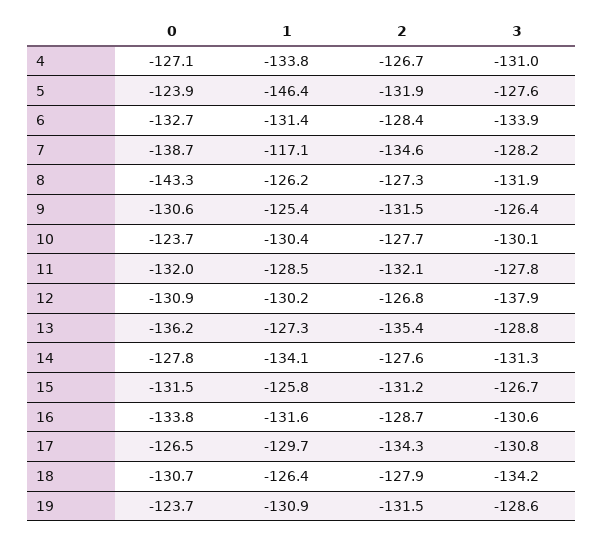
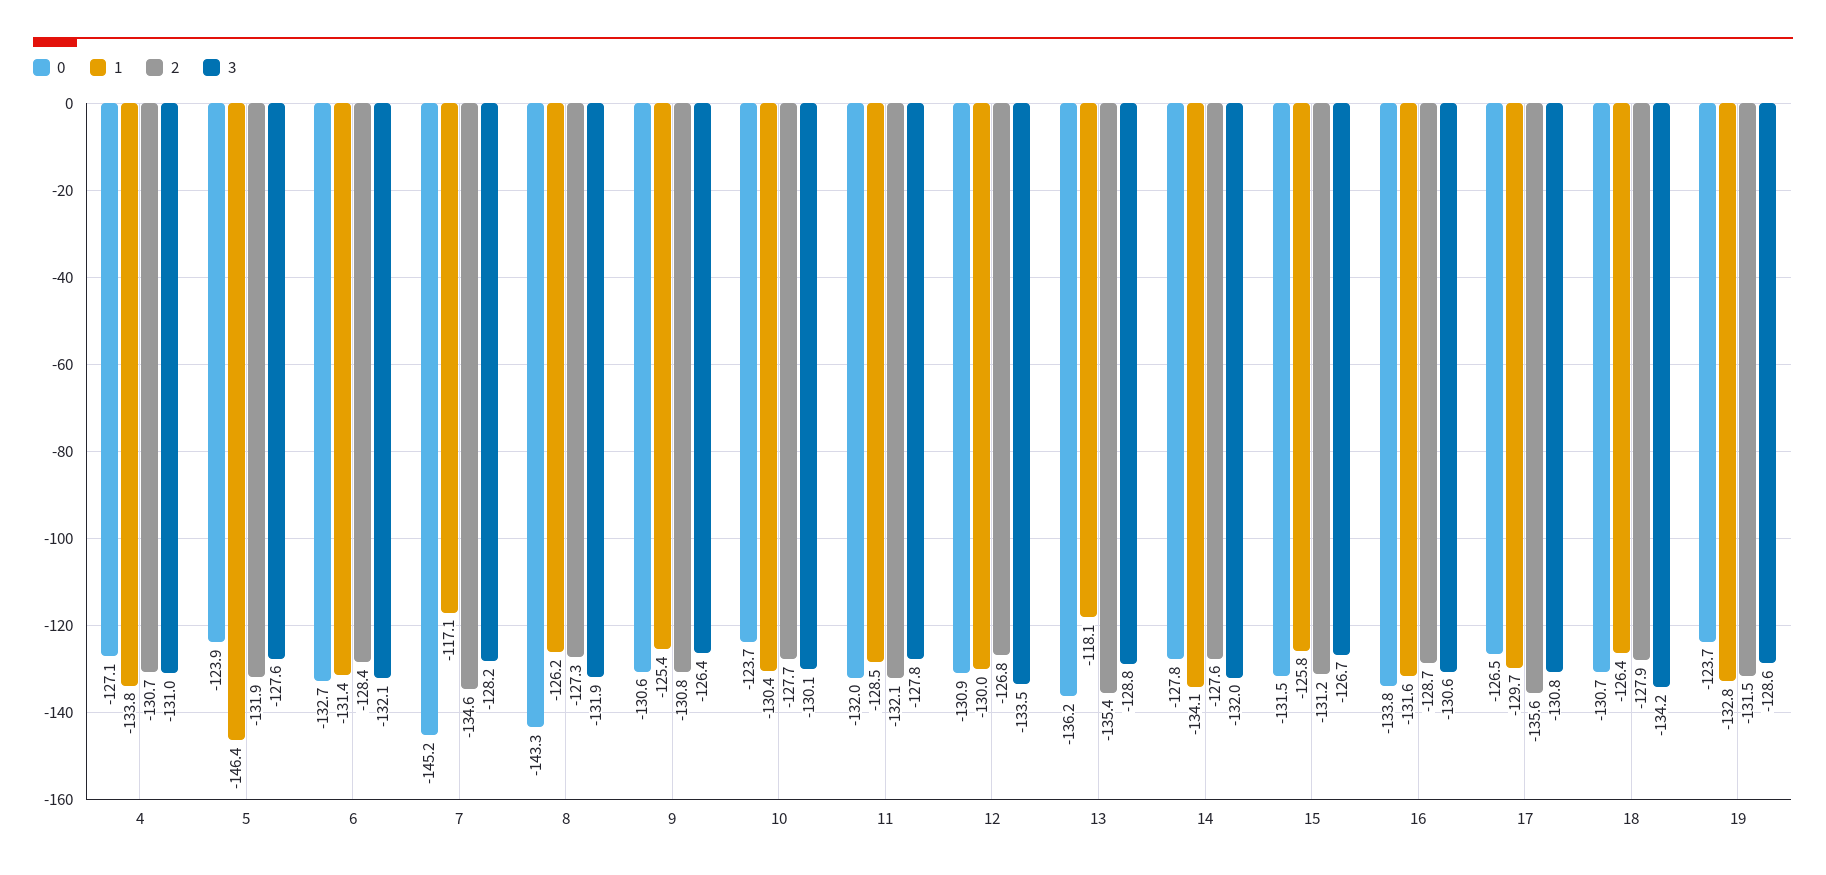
  {
    "0": {
      "4": -127.1,
      "5": -123.9,
      "6": -132.7,
-     "7": -138.7,
+     "7": -145.2,
      "8": -143.3,
      "9": -130.6,
      "10": -123.7,
      "11": -132,
      "12": -130.9,
      "13": -136.2,
      "14": -127.8,
      "15": -131.5,
      "16": -133.8,
      "17": -126.5,
      "18": -130.7,
      "19": -123.7
    },
    "1": {
      "4": -133.8,
      "5": -146.4,
      "6": -131.4,
      "7": -117.1,
      "8": -126.2,
      "9": -125.4,
      "10": -130.4,
      "11": -128.5,
-     "12": -130.2,
+     "12": -130,
-     "13": -127.3,
+     "13": -118.1,
      "14": -134.1,
      "15": -125.8,
      "16": -131.6,
      "17": -129.7,
      "18": -126.4,
-     "19": -130.9
+     "19": -132.8
    },
    "2": {
-     "4": -126.7,
+     "4": -130.7,
      "5": -131.9,
      "6": -128.4,
      "7": -134.6,
      "8": -127.3,
-     "9": -131.5,
+     "9": -130.8,
      "10": -127.7,
      "11": -132.1,
      "12": -126.8,
      "13": -135.4,
      "14": -127.6,
      "15": -131.2,
      "16": -128.7,
-     "17": -134.3,
+     "17": -135.6,
      "18": -127.9,
      "19": -131.5
    },
    "3": {
      "4": -131,
      "5": -127.6,
-     "6": -133.9,
+     "6": -132.1,
      "7": -128.2,
      "8": -131.9,
      "9": -126.4,
      "10": -130.1,
      "11": -127.8,
-     "12": -137.9,
+     "12": -133.5,
      "13": -128.8,
-     "14": -131.3,
+     "14": -132,
      "15": -126.7,
      "16": -130.6,
      "17": -130.8,
      "18": -134.2,
      "19": -128.6
    }
  }

